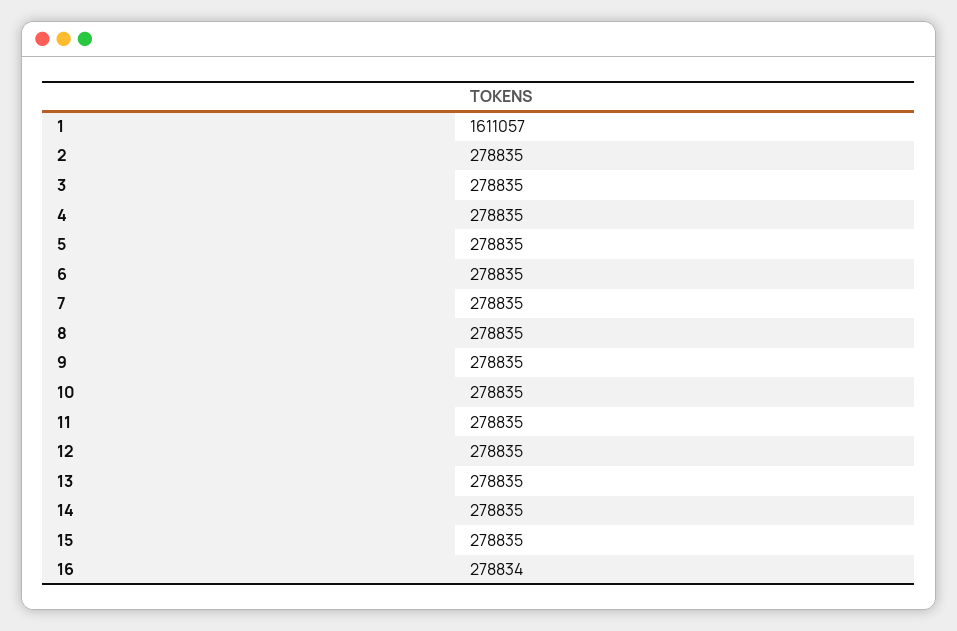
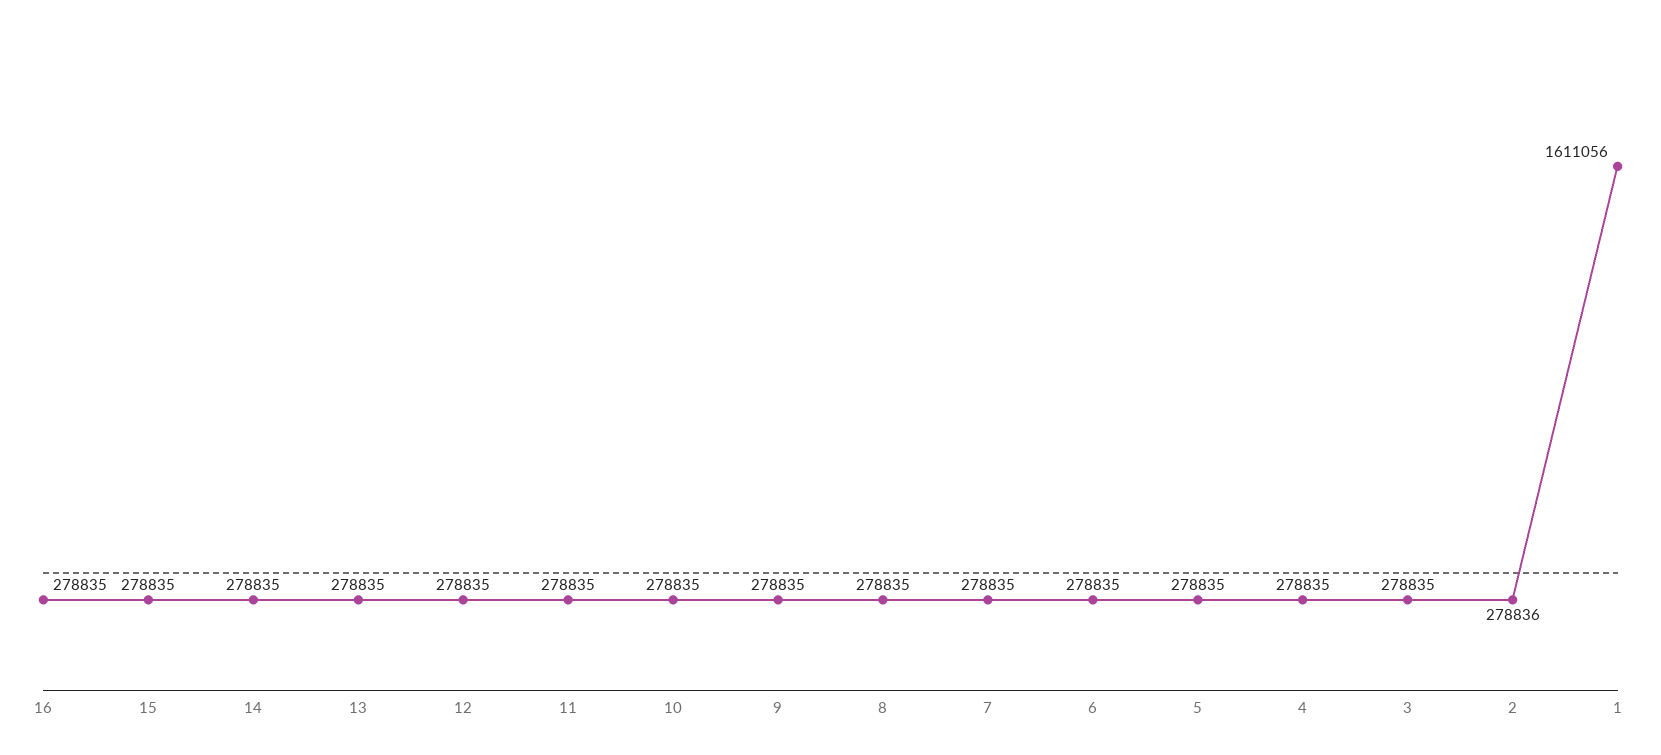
  {
-   "1": 1611057,
+   "1": 1611056,
-   "2": 278835,
+   "2": 278836,
    "3": 278835,
    "4": 278835,
    "5": 278835,
    "6": 278835,
    "7": 278835,
    "8": 278835,
    "9": 278835,
    "10": 278835,
    "11": 278835,
    "12": 278835,
    "13": 278835,
    "14": 278835,
    "15": 278835,
-   "16": 278834
+   "16": 278835
  }

